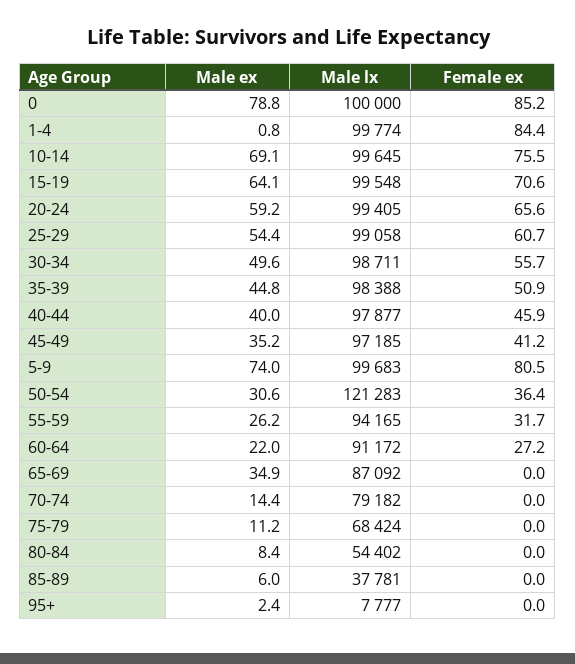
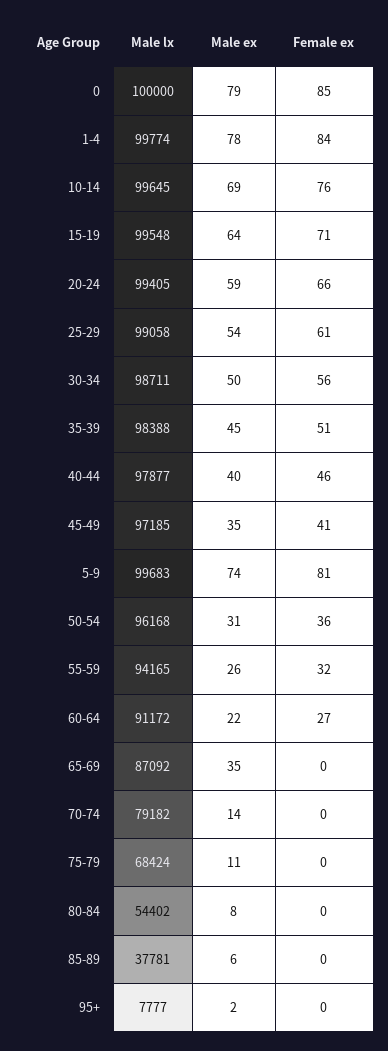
  {
    "Male ex": {
      "0": 78.8,
-     "1-4": 0.8,
+     "1-4": 78,
      "10-14": 69.1,
      "15-19": 64.1,
      "20-24": 59.2,
      "25-29": 54.4,
      "30-34": 49.6,
      "35-39": 44.8,
      "40-44": 40,
      "45-49": 35.2,
      "5-9": 74,
      "50-54": 30.6,
      "55-59": 26.2,
      "60-64": 22,
      "65-69": 34.9,
      "70-74": 14.4,
      "75-79": 11.2,
      "80-84": 8.4,
      "85-89": 6,
      "95+": 2.4
    },
    "Male lx": {
      "0": 100000,
      "1-4": 99774,
      "10-14": 99645,
      "15-19": 99548,
      "20-24": 99405,
      "25-29": 99058,
      "30-34": 98711,
      "35-39": 98388,
      "40-44": 97877,
      "45-49": 97185,
      "5-9": 99683,
-     "50-54": 121283,
+     "50-54": 96168,
      "55-59": 94165,
      "60-64": 91172,
      "65-69": 87092,
      "70-74": 79182,
      "75-79": 68424,
      "80-84": 54402,
      "85-89": 37781,
      "95+": 7777
    },
    "Female ex": {
      "0": 85.2,
      "1-4": 84.4,
      "10-14": 75.5,
      "15-19": 70.6,
      "20-24": 65.6,
      "25-29": 60.7,
      "30-34": 55.7,
      "35-39": 50.9,
      "40-44": 45.9,
      "45-49": 41.2,
      "5-9": 80.5,
      "50-54": 36.4,
      "55-59": 31.7,
      "60-64": 27.2,
      "65-69": 0,
      "70-74": 0,
      "75-79": 0,
      "80-84": 0,
      "85-89": 0,
      "95+": 0
    }
  }

